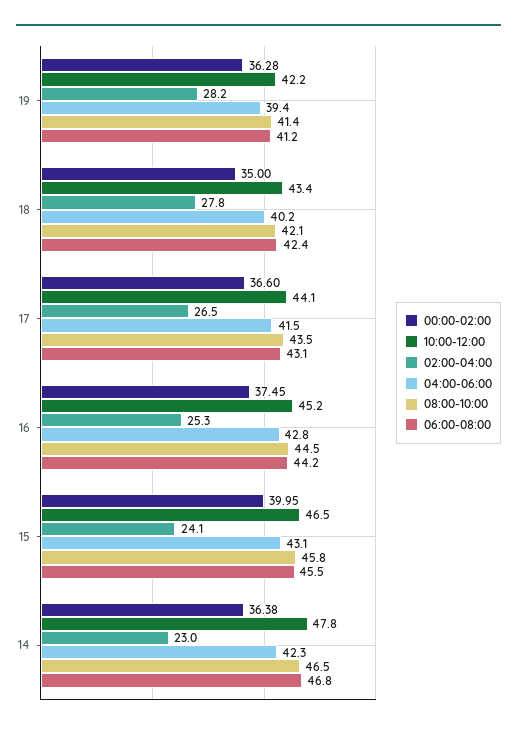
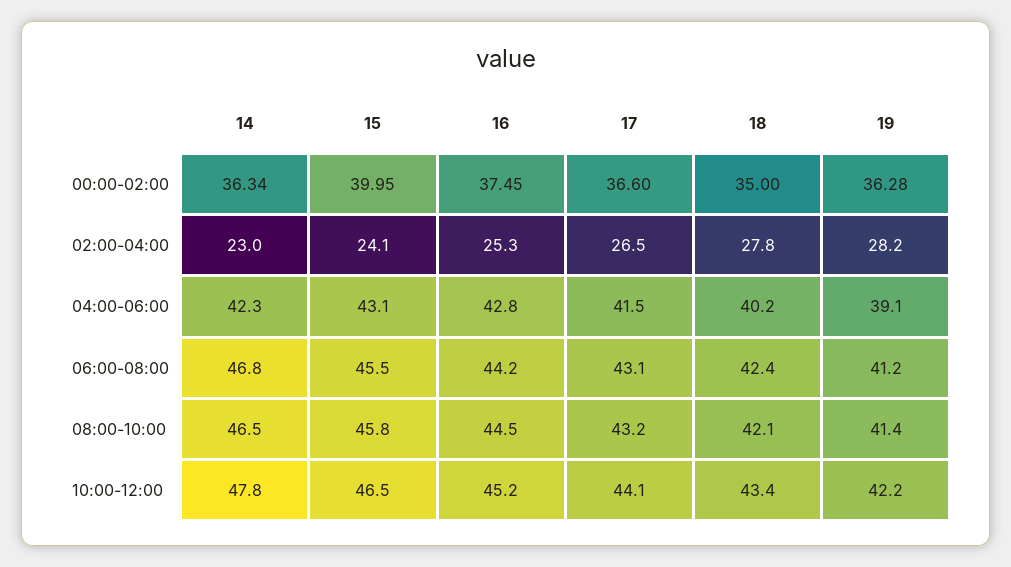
  {
    "00:00-02:00": {
      "19": 36.28,
      "18": 35,
      "17": 36.6,
      "16": 37.45,
      "15": 39.95,
-     "14": 36.38
+     "14": 36.34
    },
    "10:00-12:00": {
      "19": 42.2,
      "18": 43.4,
      "17": 44.1,
      "16": 45.2,
      "15": 46.5,
      "14": 47.8
    },
    "02:00-04:00": {
      "19": 28.2,
      "18": 27.8,
      "17": 26.5,
      "16": 25.3,
      "15": 24.1,
      "14": 23
    },
    "04:00-06:00": {
-     "19": 39.4,
+     "19": 39.1,
      "18": 40.2,
      "17": 41.5,
      "16": 42.8,
      "15": 43.1,
      "14": 42.3
    },
    "08:00-10:00": {
      "19": 41.4,
      "18": 42.1,
-     "17": 43.5,
+     "17": 43.2,
      "16": 44.5,
      "15": 45.8,
      "14": 46.5
    },
    "06:00-08:00": {
      "19": 41.2,
      "18": 42.4,
      "17": 43.1,
      "16": 44.2,
      "15": 45.5,
      "14": 46.8
    }
  }

